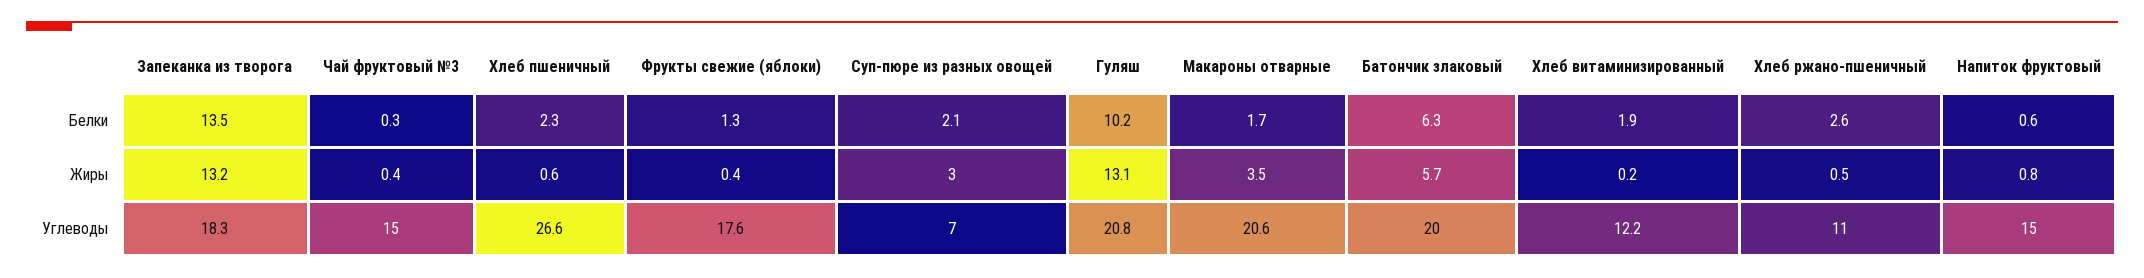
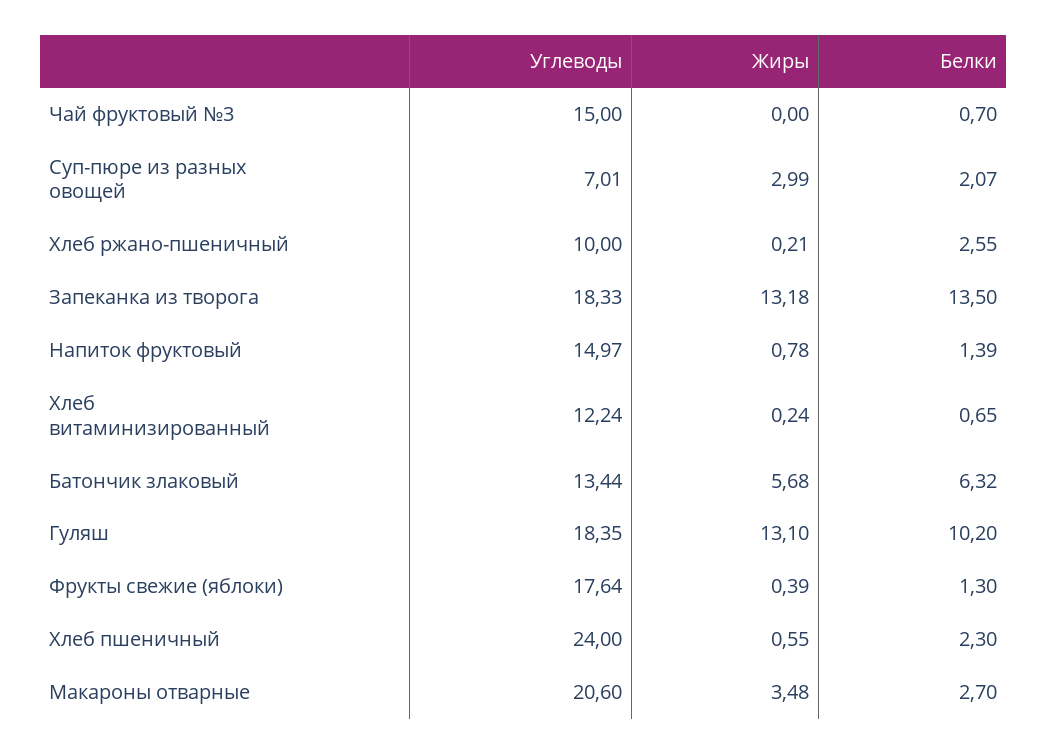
  {
    "Запеканка из творога": {
      "Белки": 13.5,
      "Жиры": 13.18,
      "Углеводы": 18.33
    },
    "Чай фруктовый №3": {
-     "Белки": 0.3,
+     "Белки": 0.7,
-     "Жиры": 0.4,
+     "Жиры": 0,
      "Углеводы": 15
    },
    "Хлеб пшеничный": {
      "Белки": 2.3,
      "Жиры": 0.55,
-     "Углеводы": 26.6
+     "Углеводы": 24
    },
    "Фрукты свежие (яблоки)": {
      "Белки": 1.3,
      "Жиры": 0.39,
      "Углеводы": 17.64
    },
    "Суп-пюре из разных овощей": {
      "Белки": 2.07,
      "Жиры": 2.99,
      "Углеводы": 7.01
    },
    "Гуляш": {
      "Белки": 10.2,
      "Жиры": 13.1,
-     "Углеводы": 20.8
+     "Углеводы": 18.35
    },
    "Макароны отварные": {
-     "Белки": 1.7,
+     "Белки": 2.7,
      "Жиры": 3.48,
      "Углеводы": 20.6
    },
    "Батончик злаковый": {
      "Белки": 6.32,
      "Жиры": 5.68,
-     "Углеводы": 20
+     "Углеводы": 13.44
    },
    "Хлеб витаминизированный": {
-     "Белки": 1.9,
+     "Белки": 0.65,
      "Жиры": 0.24,
      "Углеводы": 12.24
    },
    "Хлеб ржано-пшеничный": {
      "Белки": 2.55,
-     "Жиры": 0.5,
+     "Жиры": 0.21,
-     "Углеводы": 11
+     "Углеводы": 10
    },
    "Напиток фруктовый": {
-     "Белки": 0.6,
+     "Белки": 1.39,
      "Жиры": 0.78,
      "Углеводы": 14.97
    }
  }

